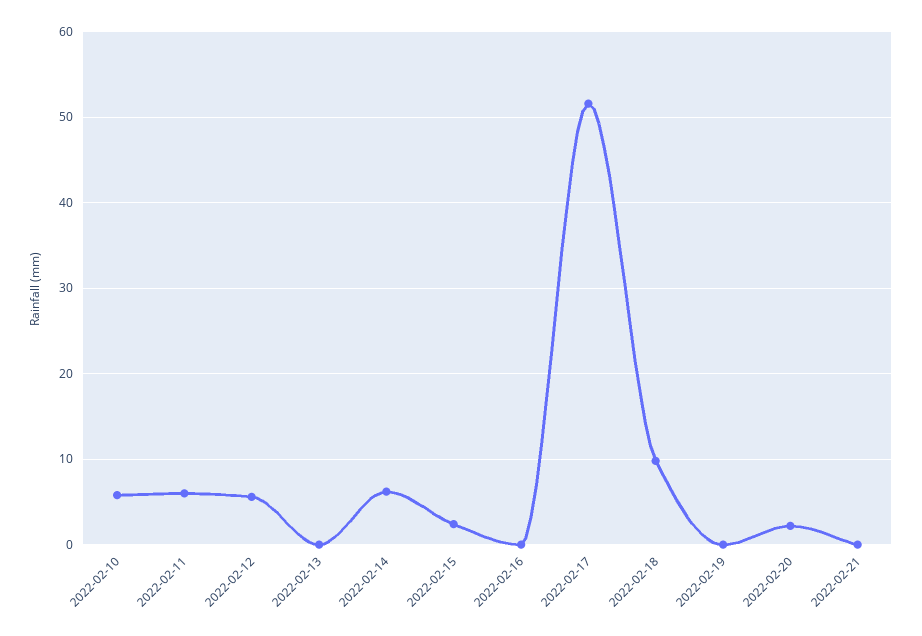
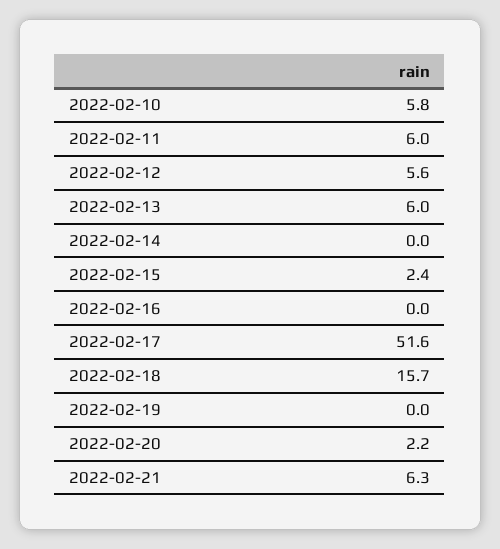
  {
    "2022-02-10": 5.8,
    "2022-02-11": 6,
    "2022-02-12": 5.6,
-   "2022-02-13": 0,
+   "2022-02-13": 6,
-   "2022-02-14": 6,
+   "2022-02-14": 0,
    "2022-02-15": 2.4,
    "2022-02-16": 0,
    "2022-02-17": 51.6,
-   "2022-02-18": 10,
+   "2022-02-18": 15.7,
    "2022-02-19": 0,
    "2022-02-20": 2.2,
-   "2022-02-21": 0
+   "2022-02-21": 6.3
  }

